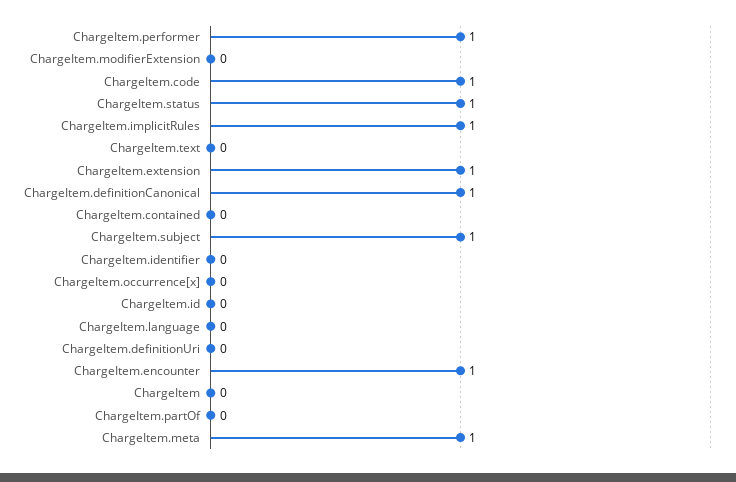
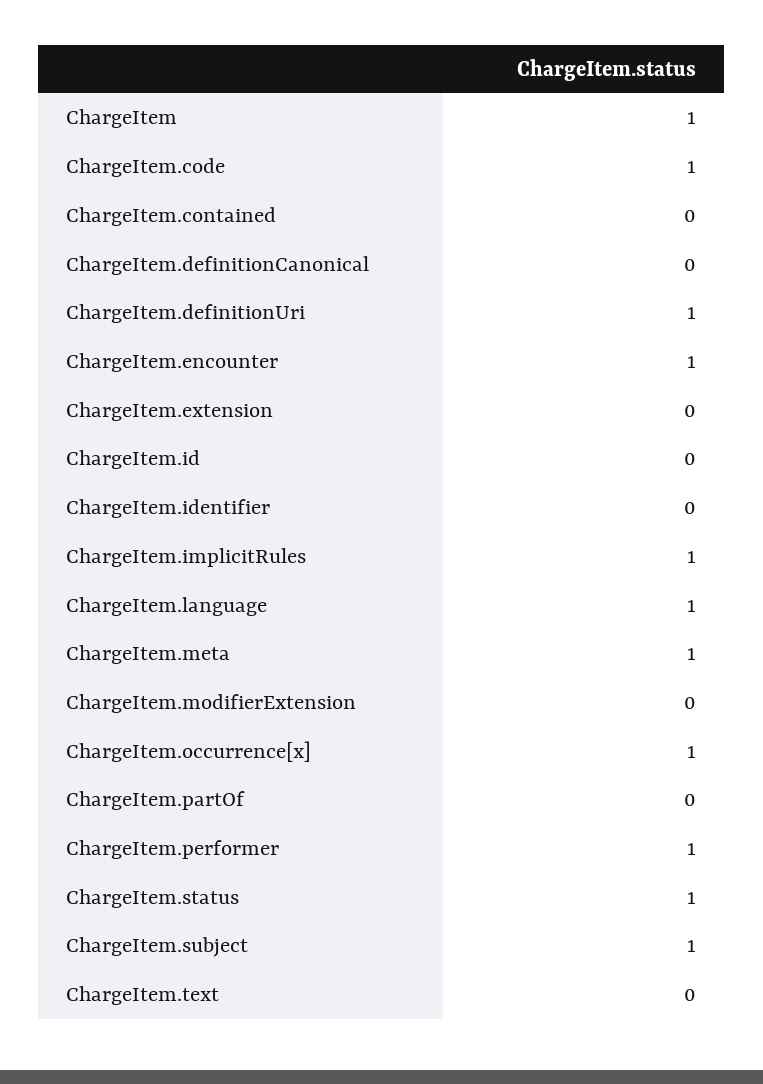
  {
    "ChargeItem.performer": 1,
    "ChargeItem.modifierExtension": 0,
    "ChargeItem.code": 1,
    "ChargeItem.status": 1,
    "ChargeItem.implicitRules": 1,
    "ChargeItem.text": 0,
-   "ChargeItem.extension": 1,
+   "ChargeItem.extension": 0,
-   "ChargeItem.definitionCanonical": 1,
+   "ChargeItem.definitionCanonical": 0,
    "ChargeItem.contained": 0,
    "ChargeItem.subject": 1,
    "ChargeItem.identifier": 0,
-   "ChargeItem.occurrence[x]": 0,
+   "ChargeItem.occurrence[x]": 1,
    "ChargeItem.id": 0,
-   "ChargeItem.language": 0,
+   "ChargeItem.language": 1,
-   "ChargeItem.definitionUri": 0,
+   "ChargeItem.definitionUri": 1,
    "ChargeItem.encounter": 1,
-   "ChargeItem": 0,
+   "ChargeItem": 1,
    "ChargeItem.partOf": 0,
    "ChargeItem.meta": 1
  }

